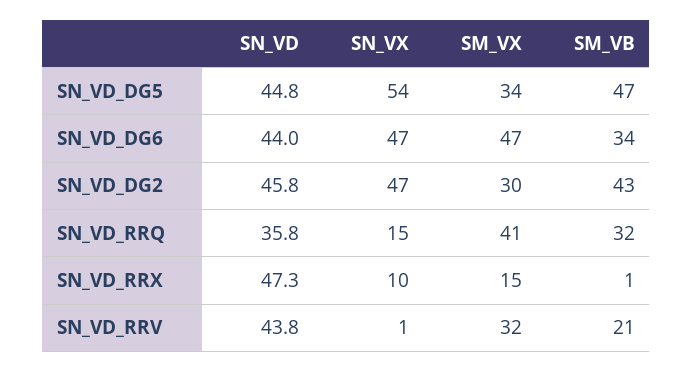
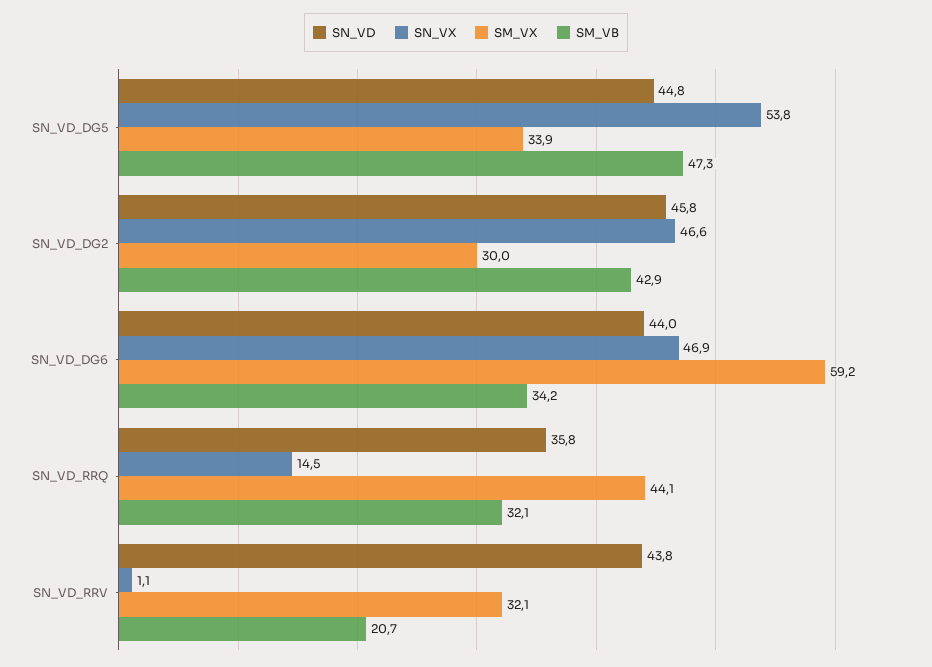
  {
    "SN_VD": {
      "SN_VD_DG5": 44.8,
      "SN_VD_DG6": 44,
      "SN_VD_DG2": 45.8,
      "SN_VD_RRQ": 35.8,
-     "SN_VD_RRX": 47.3,
      "SN_VD_RRV": 43.8
    },
    "SN_VX": {
      "SN_VD_DG5": 53.8,
      "SN_VD_DG6": 46.9,
      "SN_VD_DG2": 46.6,
      "SN_VD_RRQ": 14.5,
-     "SN_VD_RRX": 10,
      "SN_VD_RRV": 1.1
    },
    "SM_VX": {
      "SN_VD_DG5": 33.9,
-     "SN_VD_DG6": 47,
+     "SN_VD_DG6": 59.2,
      "SN_VD_DG2": 30,
-     "SN_VD_RRQ": 41,
+     "SN_VD_RRQ": 44.1,
-     "SN_VD_RRX": 15,
      "SN_VD_RRV": 32.1
    },
    "SM_VB": {
      "SN_VD_DG5": 47.3,
      "SN_VD_DG6": 34.2,
      "SN_VD_DG2": 42.9,
      "SN_VD_RRQ": 32.1,
-     "SN_VD_RRX": 1,
      "SN_VD_RRV": 20.7
    }
  }

